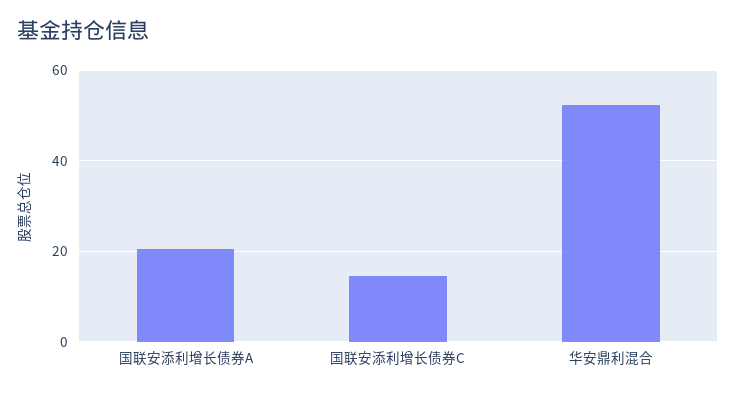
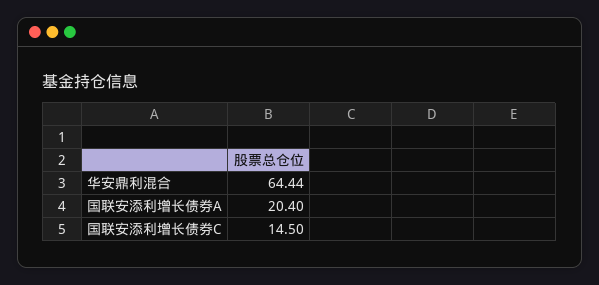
  {
    "国联安添利增长债券A": 20.4,
    "国联安添利增长债券C": 14.5,
-   "华安鼎利混合": 52
+   "华安鼎利混合": 64.44
  }

